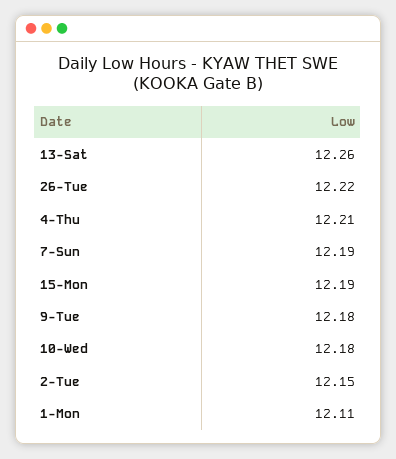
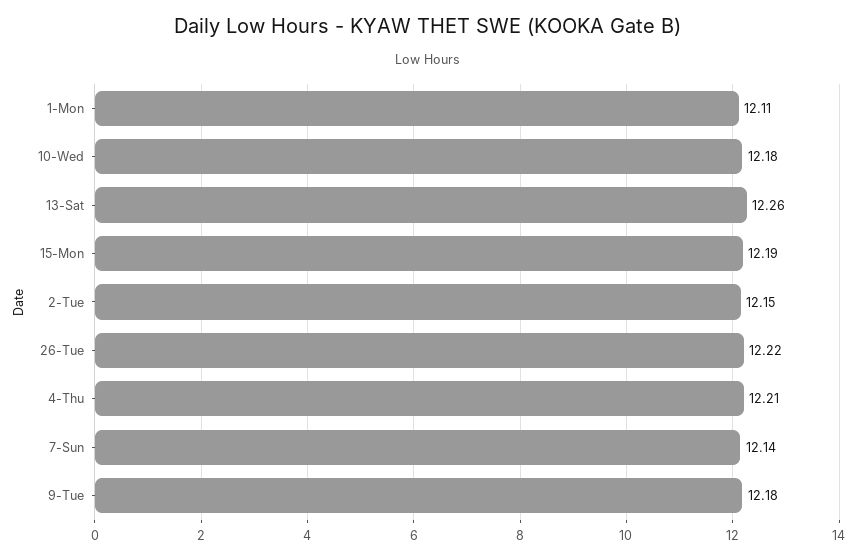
  {
    "13-Sat": 12.26,
    "26-Tue": 12.22,
    "4-Thu": 12.21,
-   "7-Sun": 12.19,
+   "7-Sun": 12.14,
    "15-Mon": 12.19,
    "9-Tue": 12.18,
    "10-Wed": 12.18,
    "2-Tue": 12.15,
    "1-Mon": 12.11
  }

